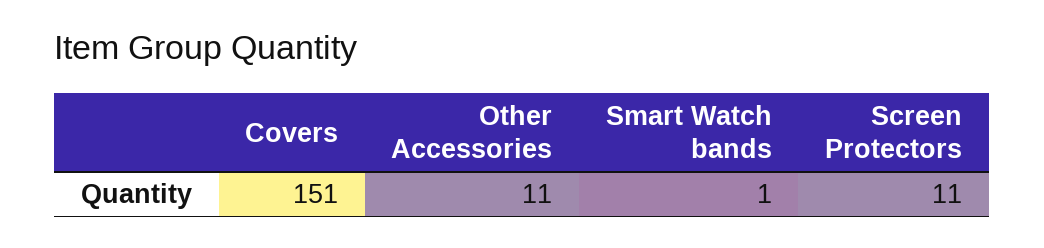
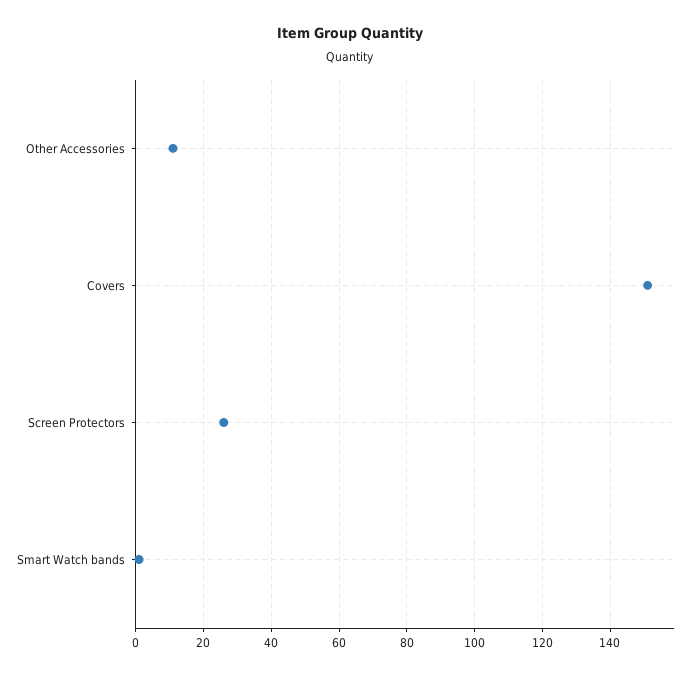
  {
    "Covers": 151,
    "Other Accessories": 11,
    "Smart Watch bands": 1,
-   "Screen Protectors": 11
+   "Screen Protectors": 25
  }

